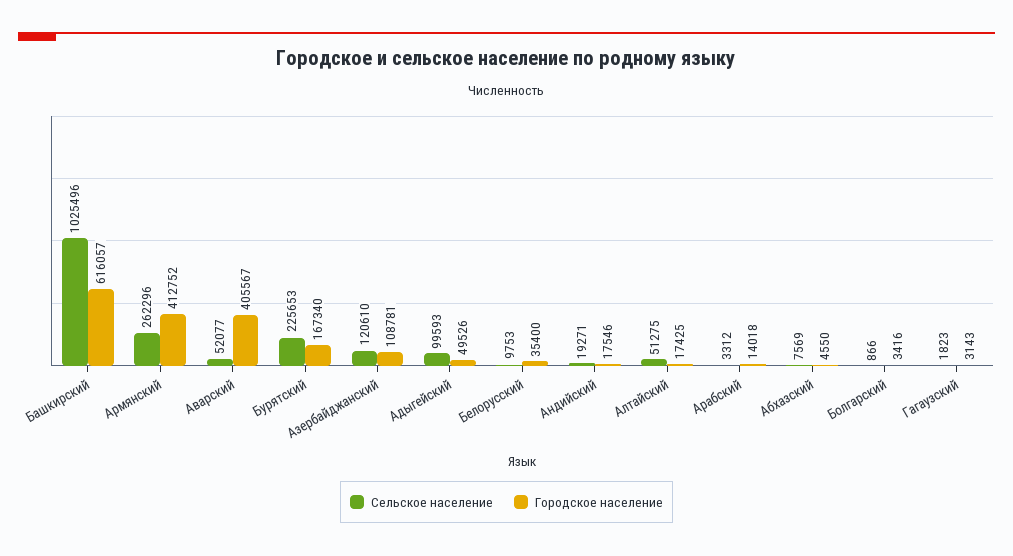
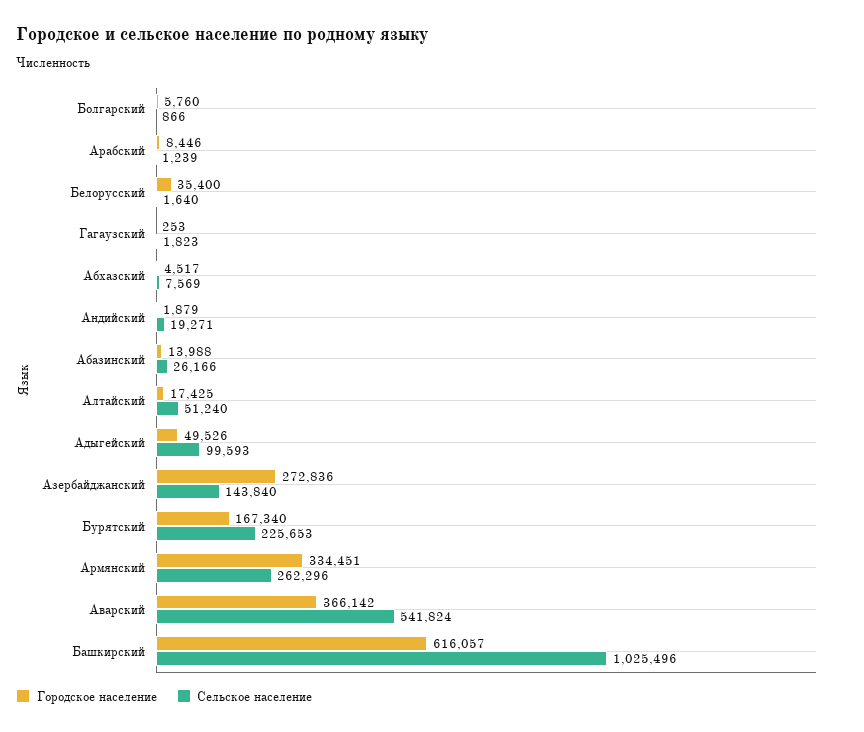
  {
    "Сельское население": {
      "Башкирский": 1025496,
      "Армянский": 262296,
-     "Аварский": 52077,
+     "Аварский": 541824,
      "Бурятский": 225653,
-     "Азербайджанский": 120610,
+     "Азербайджанский": 143840,
      "Адыгейский": 99593,
-     "Белорусский": 9753,
+     "Белорусский": 1640,
      "Андийский": 19271,
-     "Алтайский": 51275,
+     "Алтайский": 51240,
-     "Арабский": 3312,
+     "Арабский": 1239,
      "Абхазский": 7569,
      "Болгарский": 866,
-     "Гагаузский": 1823
+     "Гагаузский": 1823,
+     "Абазинский": 26166
    },
    "Городское население": {
      "Башкирский": 616057,
-     "Армянский": 412752,
+     "Армянский": 334451,
-     "Аварский": 405567,
+     "Аварский": 366142,
      "Бурятский": 167340,
-     "Азербайджанский": 108781,
+     "Азербайджанский": 272836,
      "Адыгейский": 49526,
      "Белорусский": 35400,
-     "Андийский": 17546,
+     "Андийский": 1879,
      "Алтайский": 17425,
-     "Арабский": 14018,
+     "Арабский": 8446,
-     "Абхазский": 4550,
+     "Абхазский": 4517,
-     "Болгарский": 3416,
+     "Болгарский": 5760,
-     "Гагаузский": 3143
+     "Гагаузский": 253,
+     "Абазинский": 13988
    }
  }

